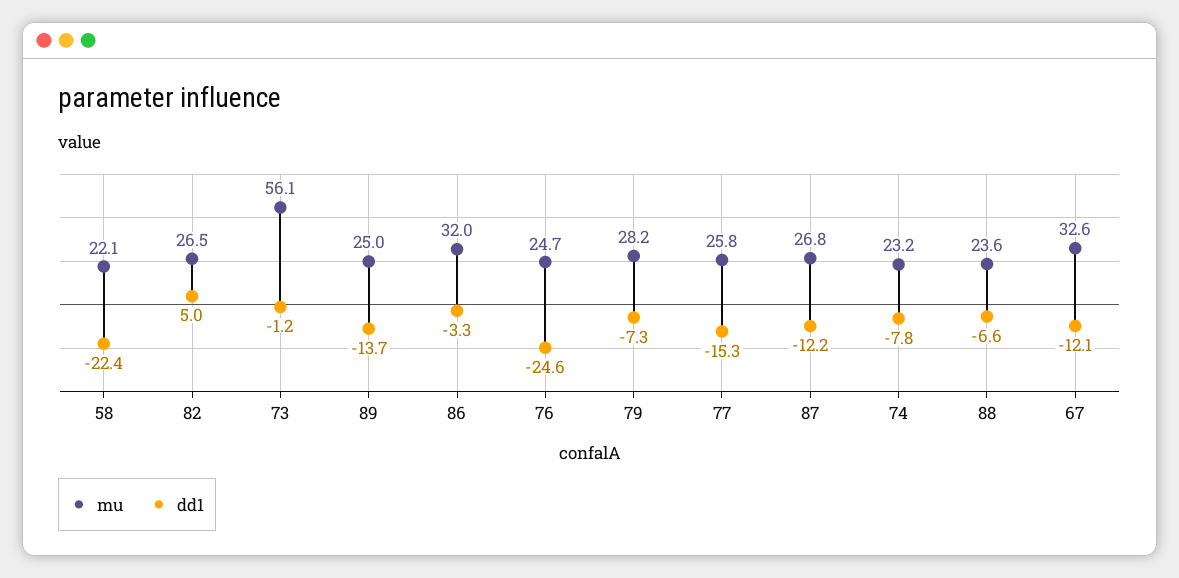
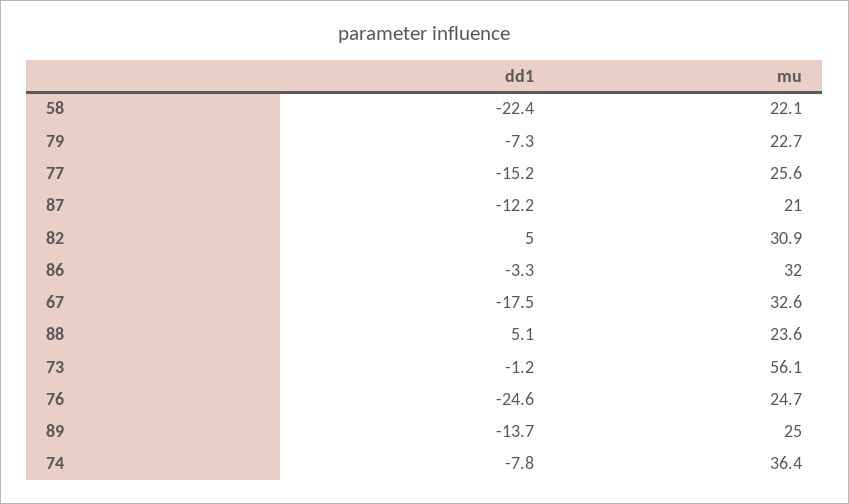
  {
    "mu": {
      "58": 22.1,
-     "82": 26.5,
+     "82": 30.9,
      "73": 56.1,
      "89": 25,
      "86": 32,
      "76": 24.7,
-     "79": 28.2,
+     "79": 22.7,
-     "77": 25.8,
+     "77": 25.6,
-     "87": 26.8,
+     "87": 21,
-     "74": 23.2,
+     "74": 36.4,
      "88": 23.6,
      "67": 32.6
    },
    "dd1": {
      "58": -22.4,
      "82": 5,
      "73": -1.2,
      "89": -13.7,
      "86": -3.3,
      "76": -24.6,
      "79": -7.3,
-     "77": -15.3,
+     "77": -15.2,
      "87": -12.2,
      "74": -7.8,
-     "88": -6.6,
+     "88": 5.1,
-     "67": -12.1
+     "67": -17.5
    }
  }

